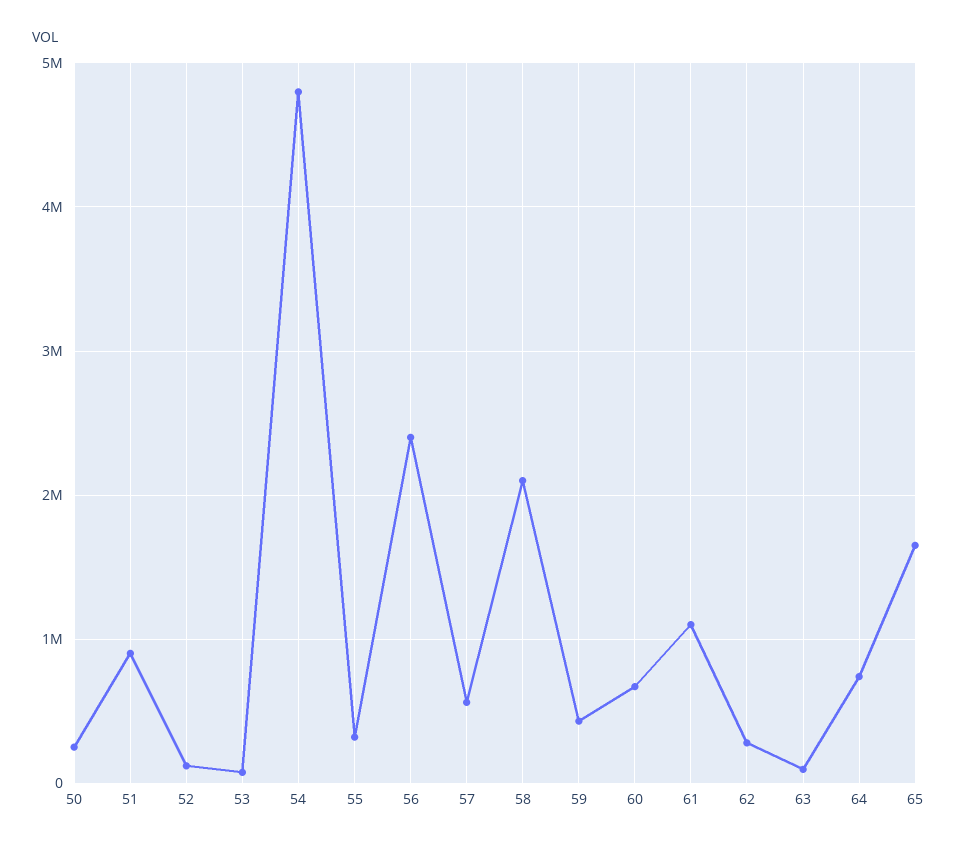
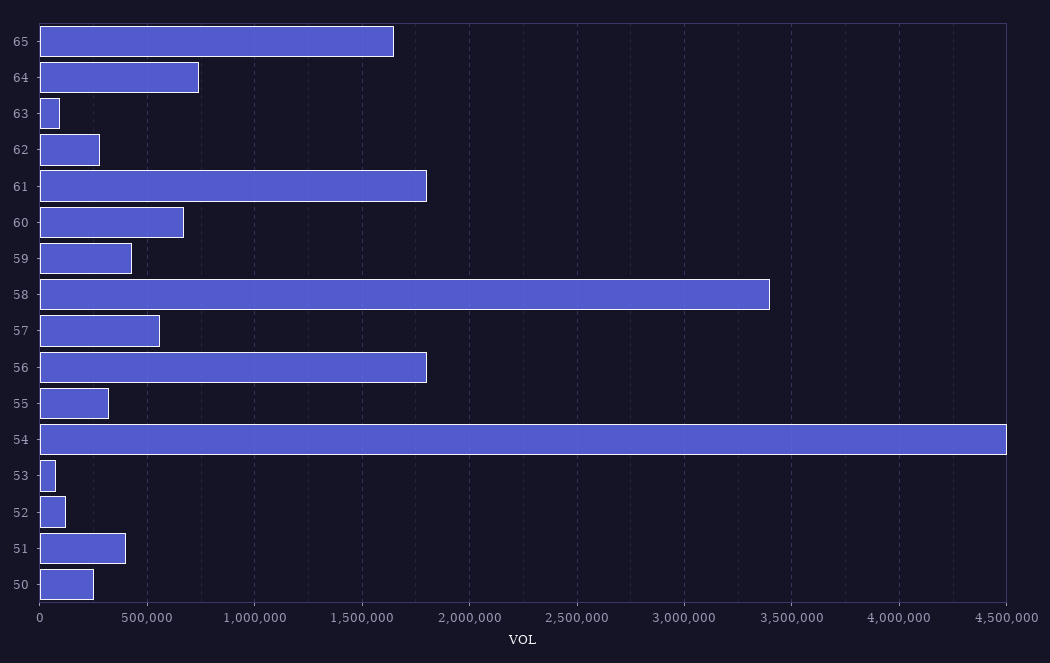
  {
    "50": 250000,
-   "51": 900000,
+   "51": 400000,
    "52": 100000,
    "53": 100000,
-   "54": 4800000,
+   "54": 4500000,
    "55": 300000,
-   "56": 2400000,
+   "56": 1800000,
    "57": 550000,
-   "58": 2100000,
+   "58": 3400000,
    "59": 450000,
    "60": 650000,
-   "61": 1100000,
+   "61": 1800000,
    "62": 300000,
    "63": 100000,
    "64": 750000,
    "65": 1650000
  }

